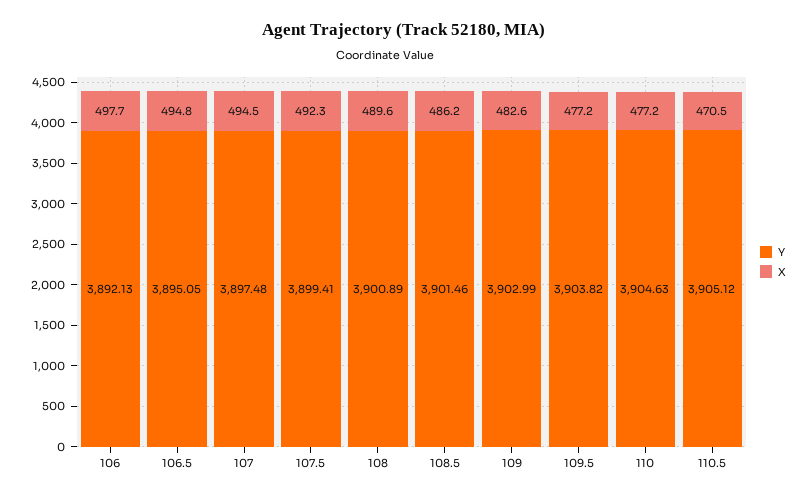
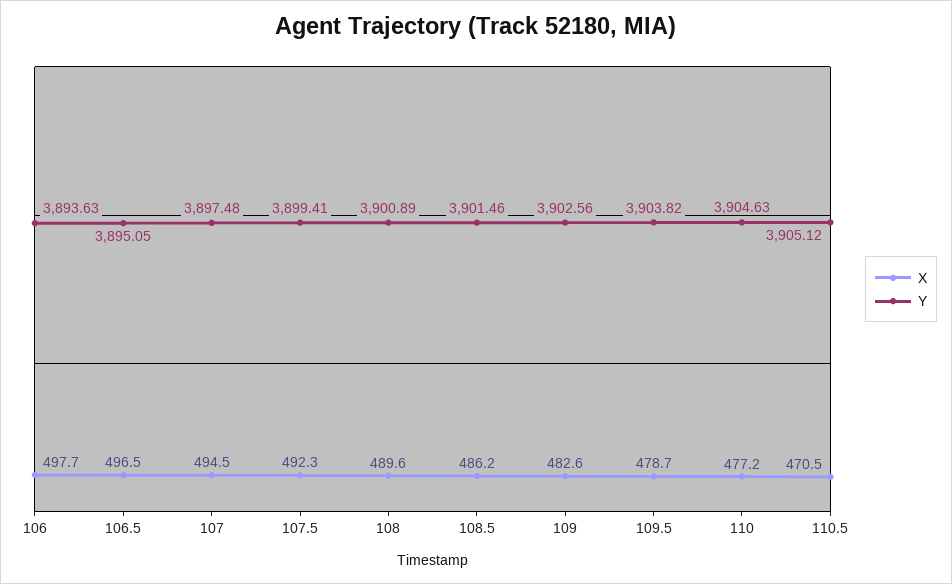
  {
    "Y": {
-     "106": 3892.13,
+     "106": 3893.63,
      "106.5": 3895.05,
      "107": 3897.48,
      "107.5": 3899.41,
      "108": 3900.89,
      "108.5": 3901.46,
-     "109": 3902.99,
+     "109": 3902.56,
      "109.5": 3903.82,
      "110": 3904.63,
      "110.5": 3905.12
    },
    "X": {
      "106": 497.7,
-     "106.5": 494.8,
+     "106.5": 496.5,
      "107": 494.5,
      "107.5": 492.3,
      "108": 489.6,
      "108.5": 486.2,
      "109": 482.6,
-     "109.5": 477.2,
+     "109.5": 478.7,
      "110": 477.2,
      "110.5": 470.5
    }
  }

